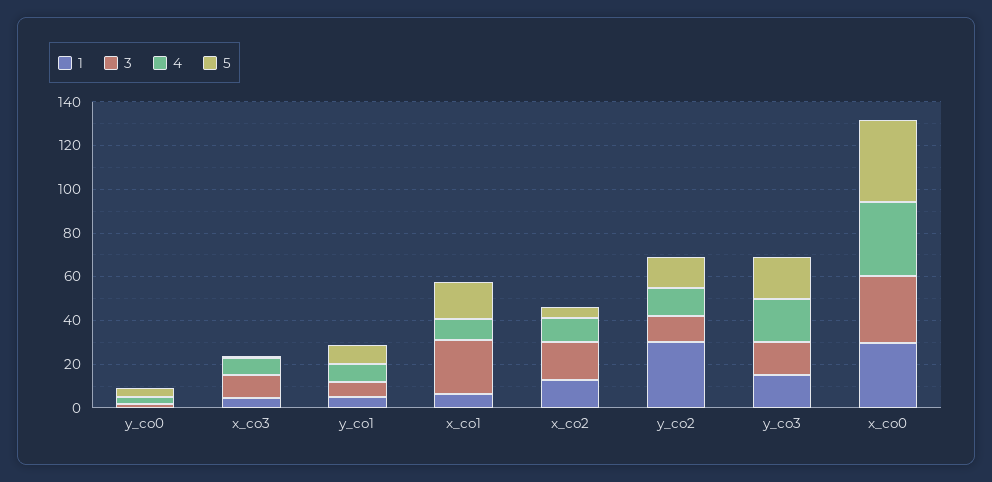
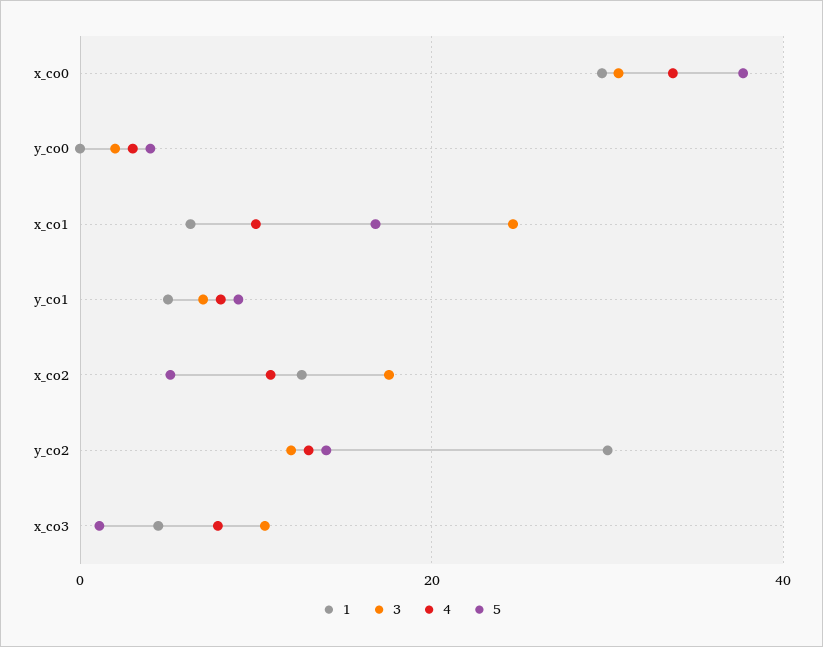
  {
    "1": {
      "y_co0": 0,
      "x_co3": 4,
      "y_co1": 6,
      "x_co1": 6,
      "x_co2": 12,
      "y_co2": 30,
-     "y_co3": 15,
      "x_co0": 30
    },
    "3": {
      "y_co0": 2,
      "x_co3": 10,
      "y_co1": 8,
      "x_co1": 24,
      "x_co2": 18,
      "y_co2": 12,
-     "y_co3": 15,
      "x_co0": 30
    },
    "4": {
      "y_co0": 4,
      "x_co3": 8,
      "y_co1": 8,
      "x_co1": 10,
      "x_co2": 10,
      "y_co2": 14,
-     "y_co3": 20,
      "x_co0": 34
    },
    "5": {
      "y_co0": 4,
      "x_co3": 2,
      "y_co1": 10,
      "x_co1": 16,
      "x_co2": 6,
      "y_co2": 14,
-     "y_co3": 20,
      "x_co0": 38
    }
  }

